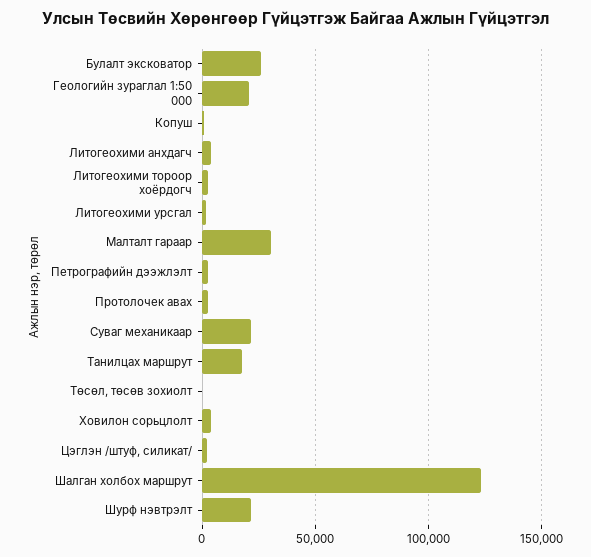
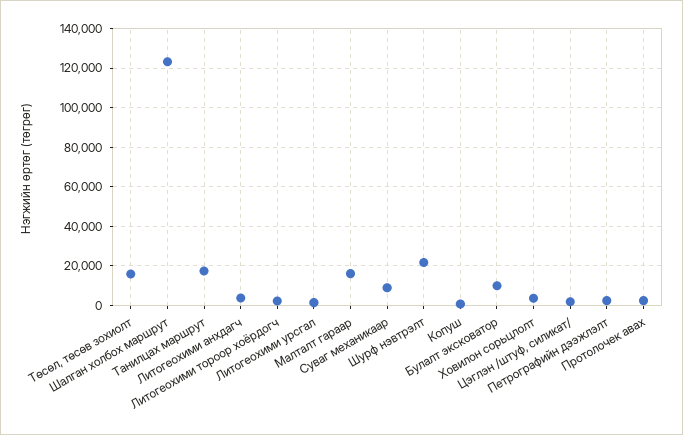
  {
-   "Булалт эксковатор": 25000,
+   "Булалт эксковатор": 10000,
-   "Геологийн зураглал 1:50 000": 20000,
    "Копуш": 0,
    "Литогеохими анхдагч": 5000,
    "Литогеохими тороор хоёрдогч": 0,
    "Литогеохими урсгал": 0,
-   "Малталт гараар": 30000,
+   "Малталт гараар": 15000,
    "Петрографийн дээжлэлт": 5000,
    "Протолочек авах": 5000,
-   "Суваг механикаар": 20000,
+   "Суваг механикаар": 10000,
    "Танилцах маршрут": 15000,
-   "Төсөл, төсөв зохиолт": 0,
+   "Төсөл, төсөв зохиолт": 15000,
    "Ховилон сорьцлолт": 5000,
    "Цэглэн /штуф, силикат/": 0,
    "Шалган холбох маршрут": 125000,
    "Шурф нэвтрэлт": 20000
  }

